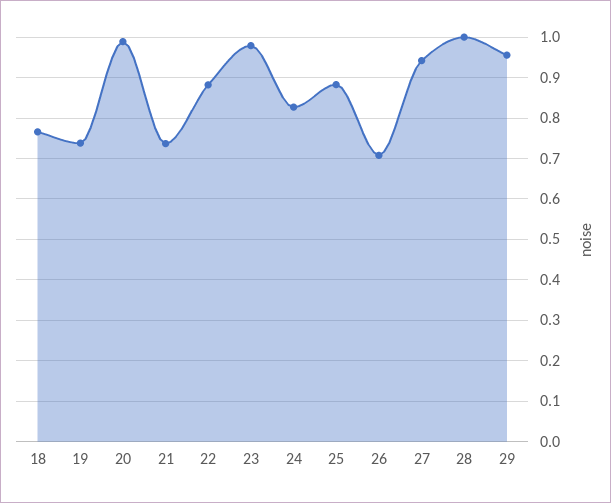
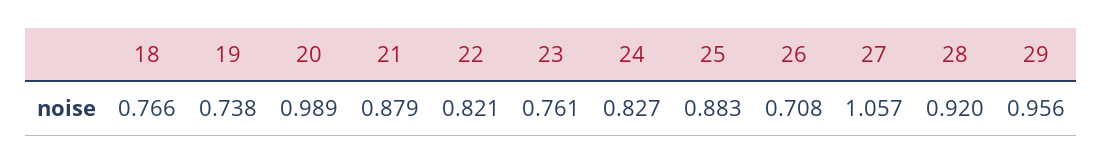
  {
    "18": 0.766,
    "19": 0.738,
    "20": 0.989,
-   "21": 0.74,
+   "21": 0.879,
-   "22": 0.88,
+   "22": 0.821,
-   "23": 0.98,
+   "23": 0.761,
    "24": 0.827,
    "25": 0.883,
    "26": 0.708,
-   "27": 0.94,
+   "27": 1.057,
-   "28": 1,
+   "28": 0.92,
    "29": 0.956
  }

